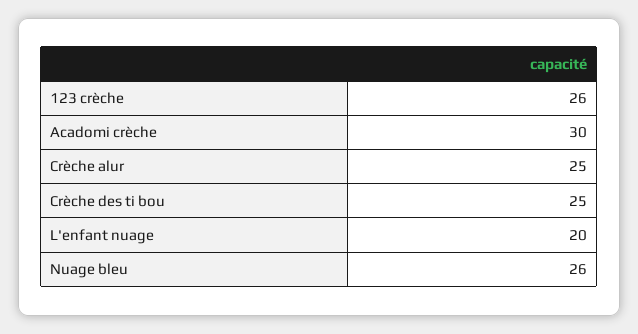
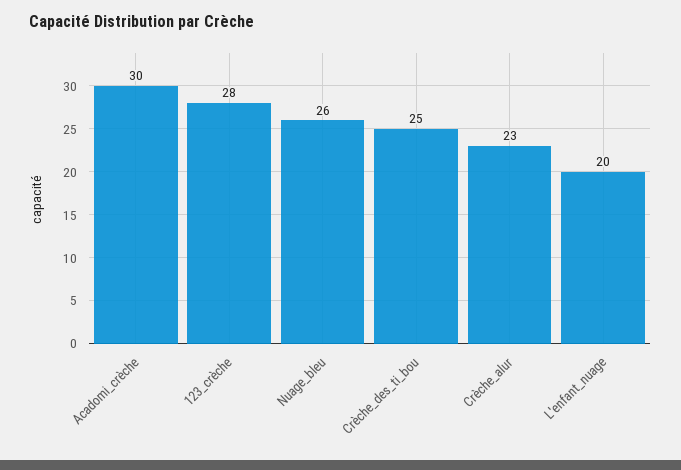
  {
-   "123 crèche": 26,
+   "123 crèche": 28,
    "Acadomi crèche": 30,
-   "Crèche alur": 25,
+   "Crèche alur": 23,
    "Crèche des ti bou": 25,
    "L'enfant nuage": 20,
    "Nuage bleu": 26
  }

